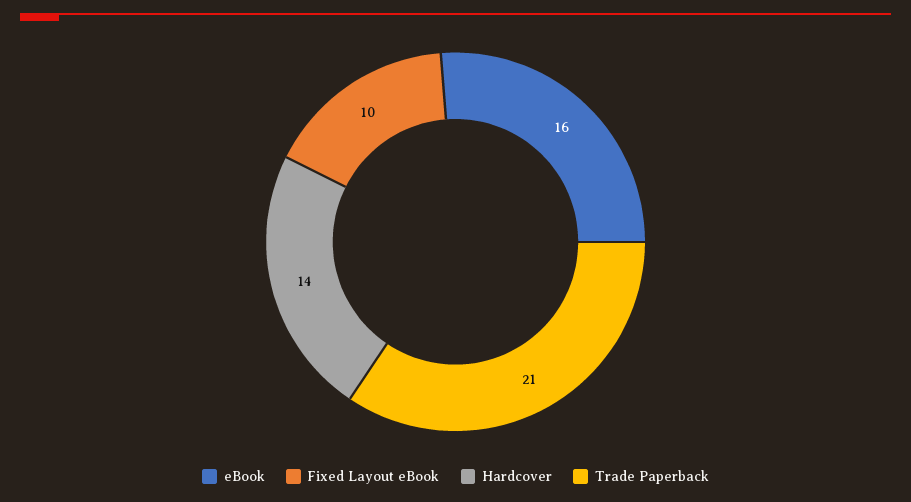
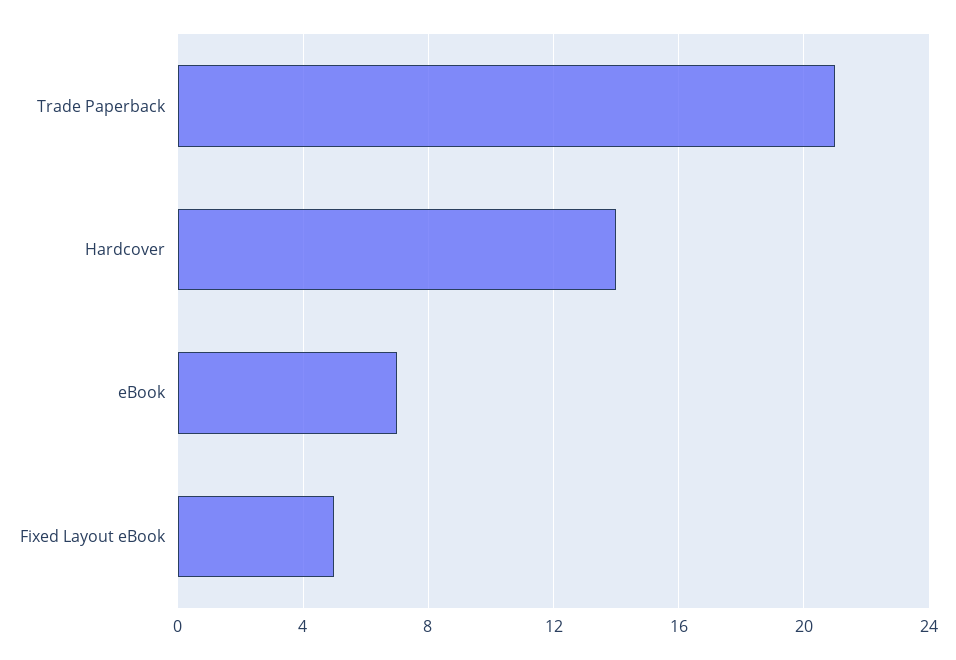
  {
-   "eBook": 16,
+   "eBook": 7,
-   "Fixed Layout eBook": 10,
+   "Fixed Layout eBook": 5,
    "Hardcover": 14,
    "Trade Paperback": 21
  }

